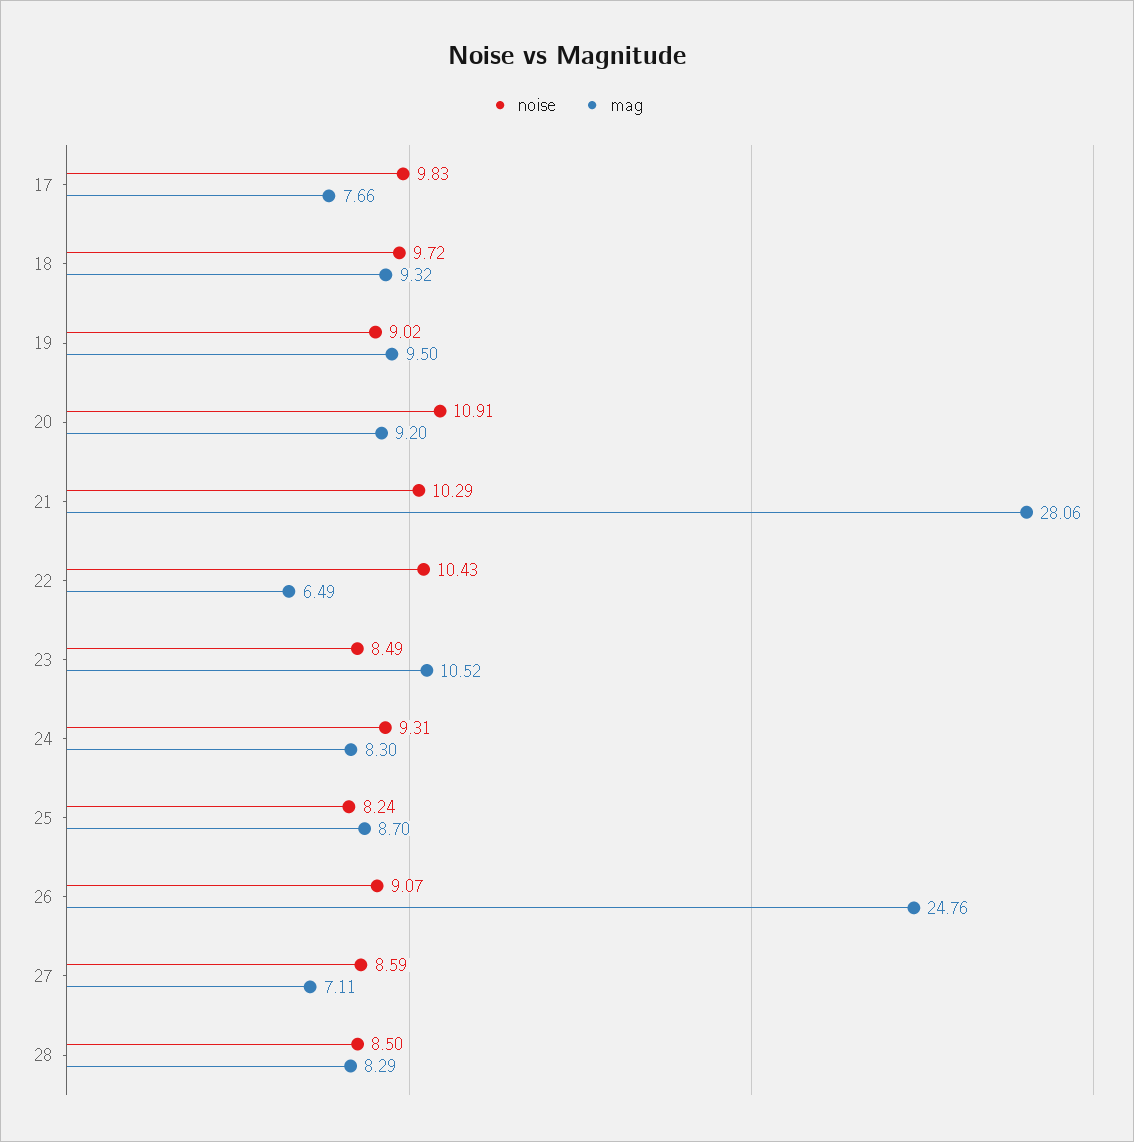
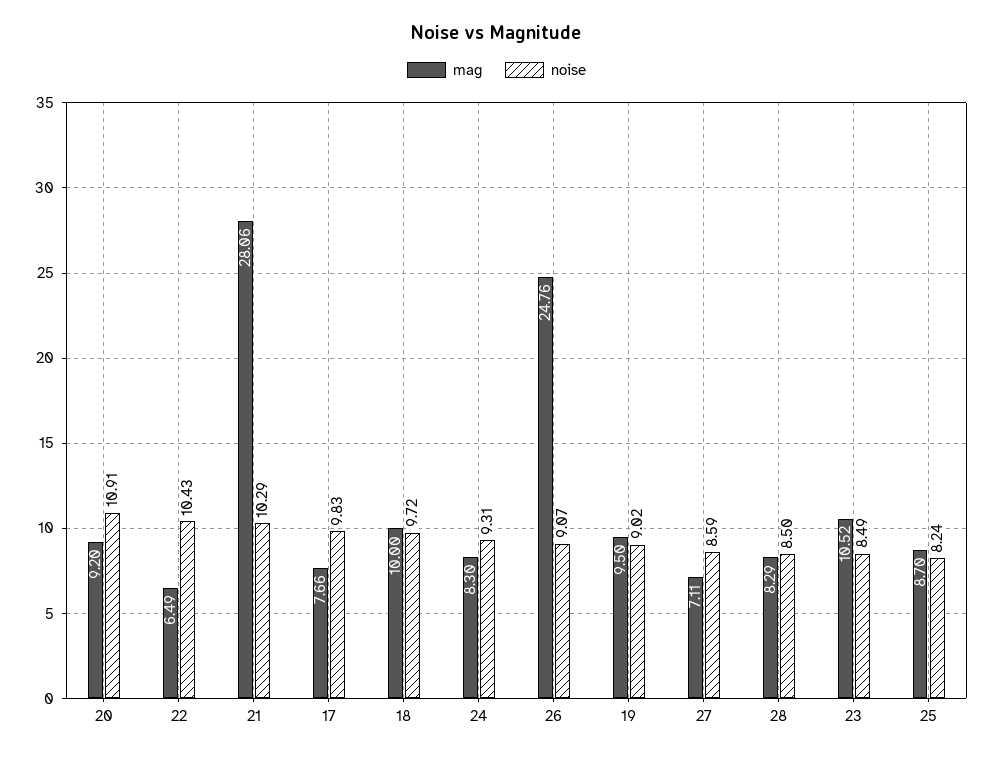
  {
    "noise": {
      "17": 9.83,
      "18": 9.72,
      "19": 9.02,
      "20": 10.91,
      "21": 10.29,
      "22": 10.43,
      "23": 8.49,
      "24": 9.31,
      "25": 8.24,
      "26": 9.07,
      "27": 8.59,
      "28": 8.5
    },
    "mag": {
      "17": 7.66,
-     "18": 9.32,
+     "18": 10,
      "19": 9.5,
      "20": 9.2,
      "21": 28.06,
      "22": 6.49,
      "23": 10.52,
      "24": 8.3,
      "25": 8.7,
      "26": 24.76,
      "27": 7.11,
      "28": 8.29
    }
  }

